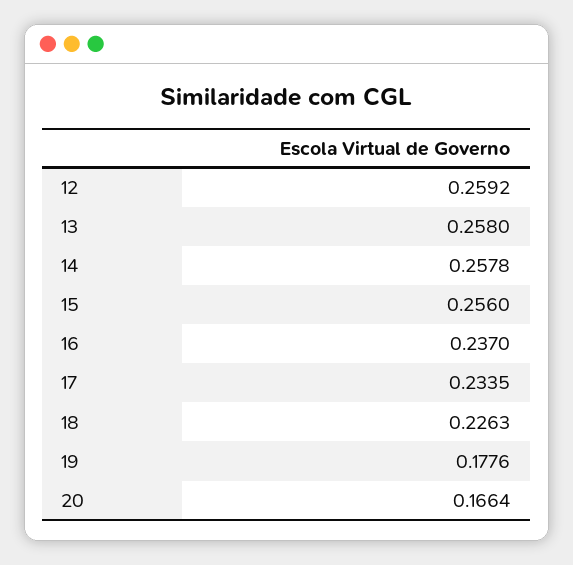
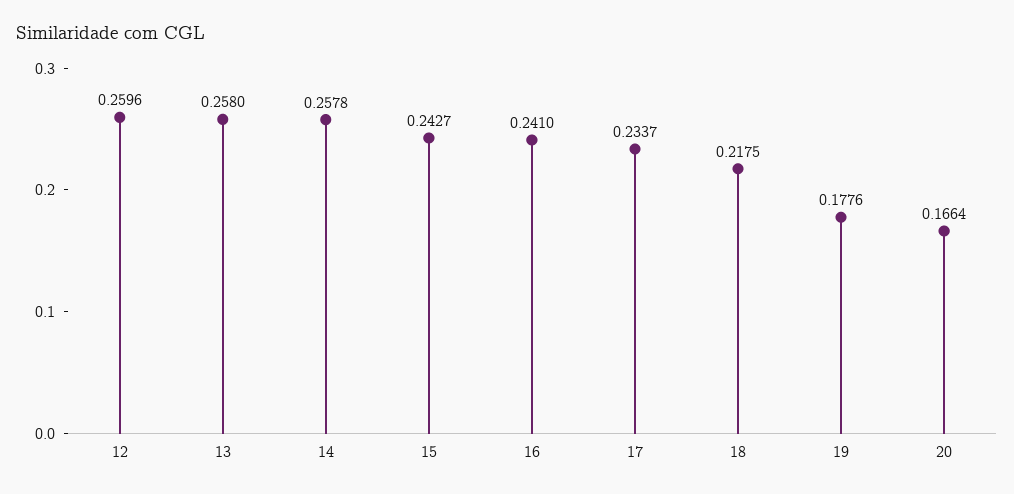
  {
-   "12": 0.2592,
+   "12": 0.2596,
    "13": 0.258,
    "14": 0.2578,
-   "15": 0.256,
+   "15": 0.2427,
-   "16": 0.237,
+   "16": 0.241,
-   "17": 0.2335,
+   "17": 0.2337,
-   "18": 0.2263,
+   "18": 0.2175,
    "19": 0.1776,
    "20": 0.1664
  }

